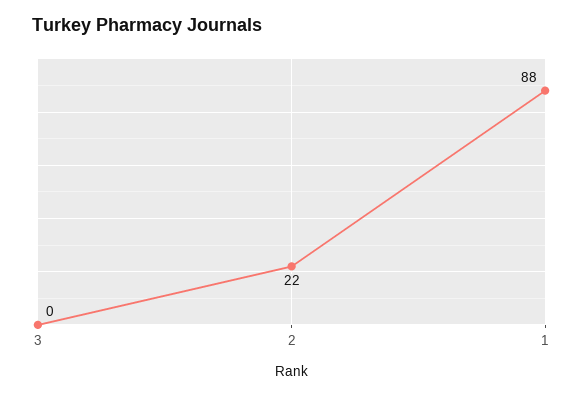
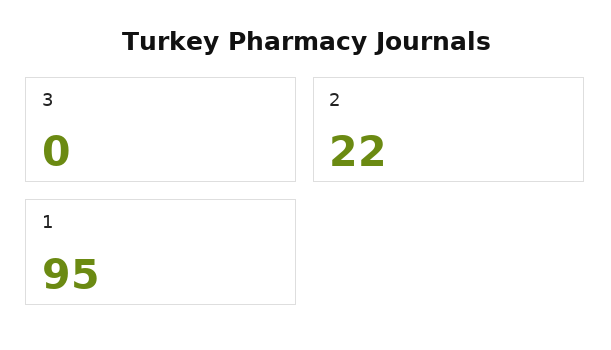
  {
    "3": 0,
    "2": 22,
-   "1": 88
+   "1": 95
  }

